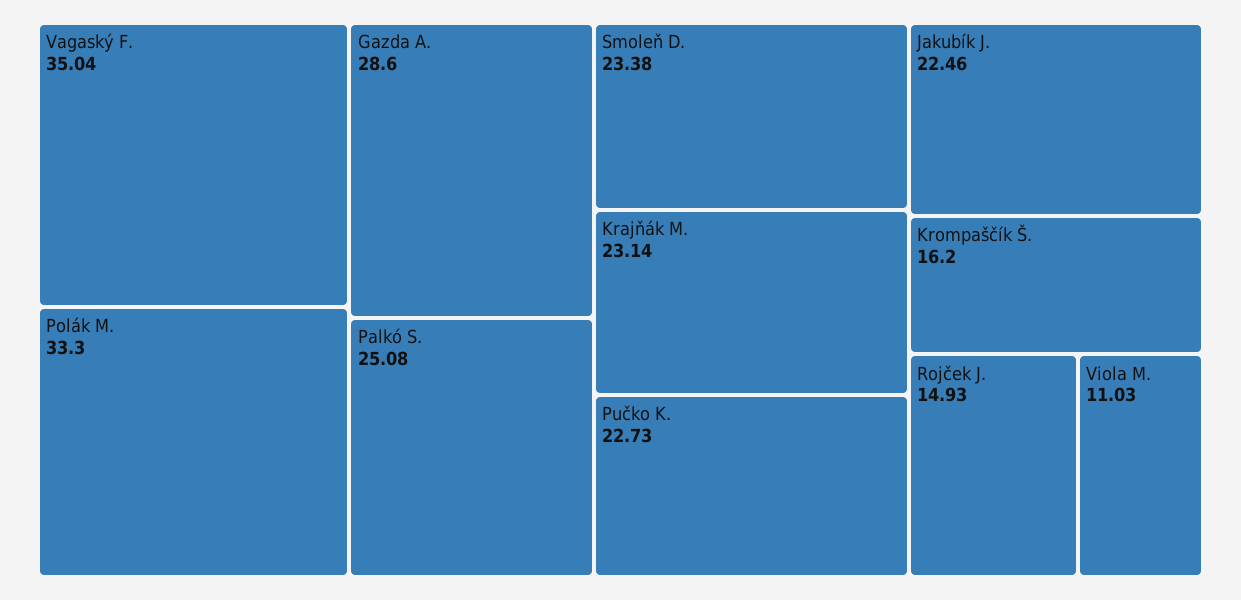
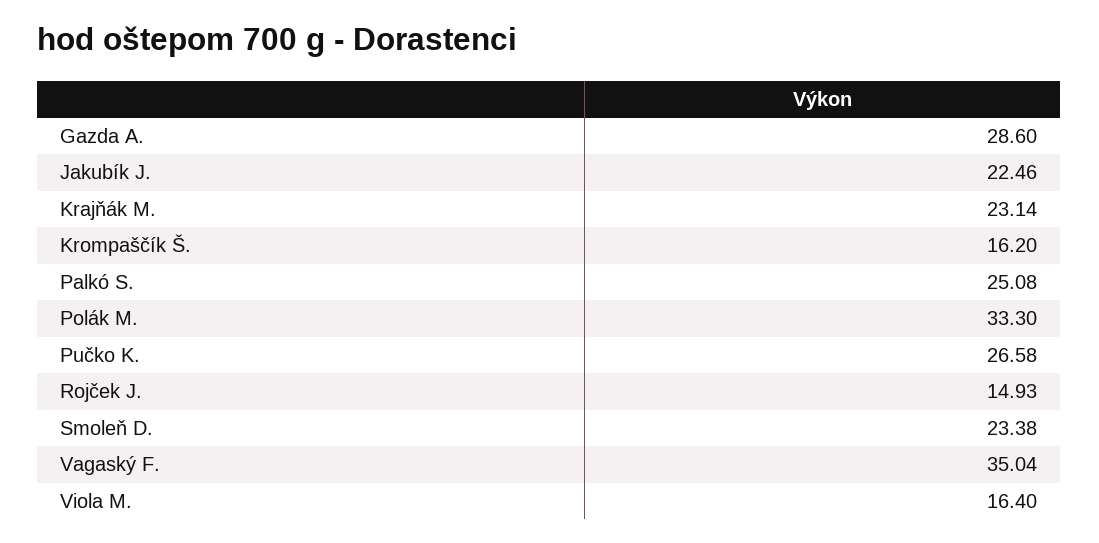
  {
    "Vagaský F.": 35.04,
    "Polák M.": 33.3,
    "Gazda A.": 28.6,
    "Palkó S.": 25.08,
    "Smoleň D.": 23.38,
    "Krajňák M.": 23.14,
-   "Pučko K.": 22.73,
+   "Pučko K.": 26.58,
    "Jakubík J.": 22.46,
    "Krompaščík Š.": 16.2,
    "Rojček J.": 14.93,
-   "Viola M.": 11.03
+   "Viola M.": 16.4
  }

